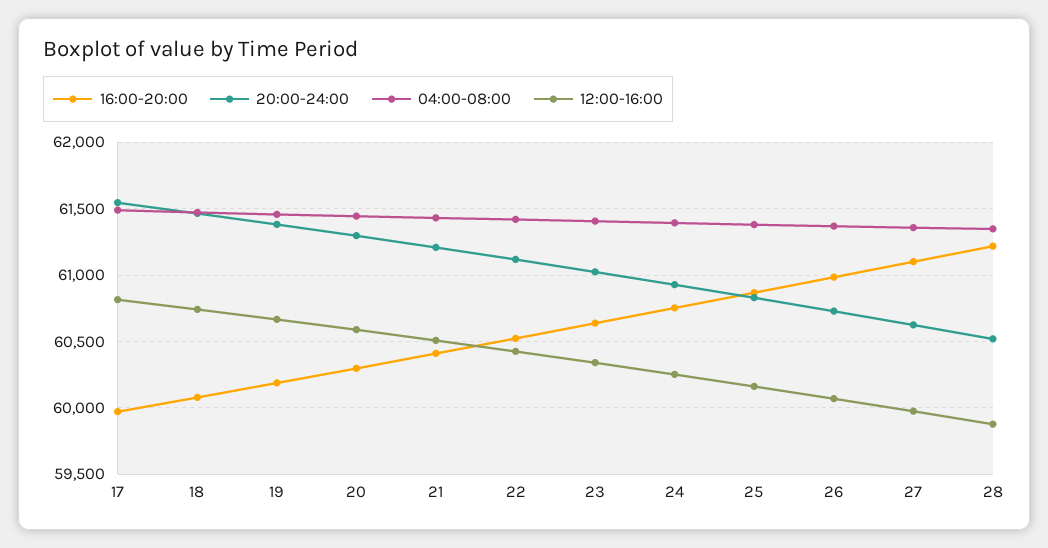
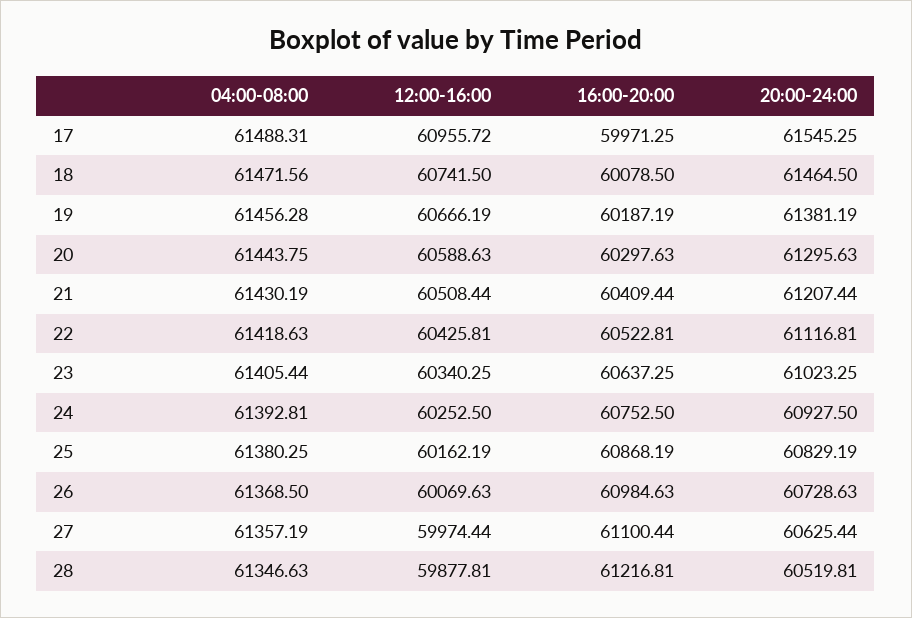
  {
    "16:00-20:00": {
      "17": 59971.25,
      "18": 60078.5,
      "19": 60187.19,
      "20": 60297.63,
      "21": 60409.44,
      "22": 60522.81,
      "23": 60637.25,
      "24": 60752.5,
      "25": 60868.19,
      "26": 60984.63,
      "27": 61100.44,
      "28": 61216.81
    },
    "20:00-24:00": {
      "17": 61545.25,
      "18": 61464.5,
      "19": 61381.19,
      "20": 61295.63,
      "21": 61207.44,
      "22": 61116.81,
      "23": 61023.25,
      "24": 60927.5,
      "25": 60829.19,
      "26": 60728.63,
      "27": 60625.44,
      "28": 60519.81
    },
    "04:00-08:00": {
      "17": 61488.31,
      "18": 61471.56,
      "19": 61456.28,
      "20": 61443.75,
      "21": 61430.19,
      "22": 61418.63,
      "23": 61405.44,
      "24": 61392.81,
      "25": 61380.25,
      "26": 61368.5,
      "27": 61357.19,
      "28": 61346.63
    },
    "12:00-16:00": {
-     "17": 60800,
+     "17": 60955.72,
      "18": 60741.5,
      "19": 60666.19,
      "20": 60588.63,
      "21": 60508.44,
      "22": 60425.81,
      "23": 60340.25,
      "24": 60252.5,
      "25": 60162.19,
      "26": 60069.63,
      "27": 59974.44,
      "28": 59877.81
    }
  }

